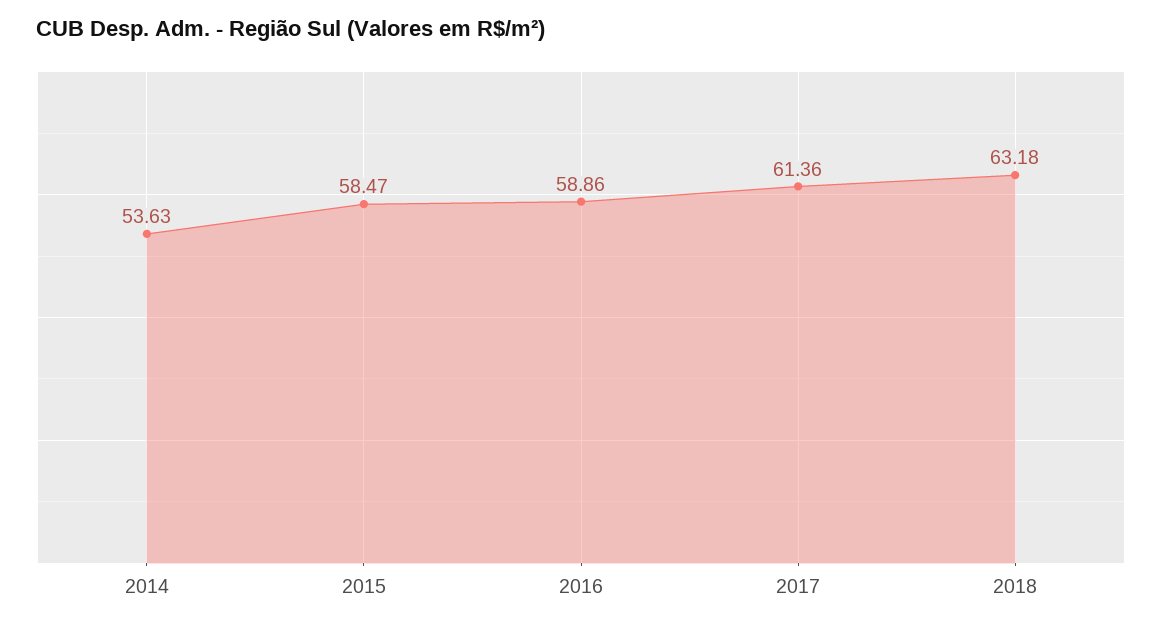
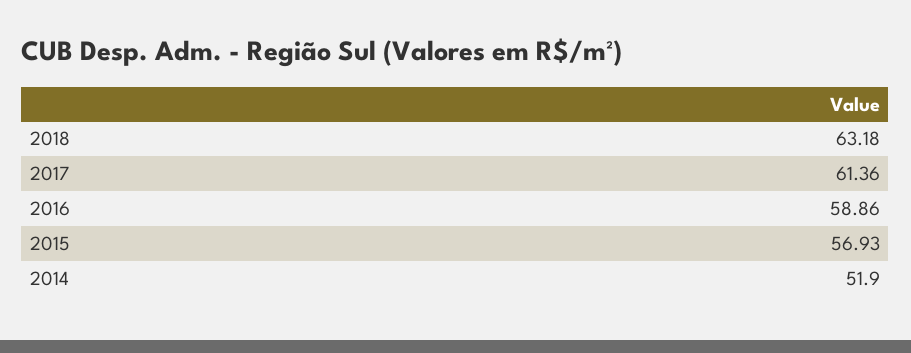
  {
-   "2014": 53.63,
+   "2014": 51.9,
-   "2015": 58.47,
+   "2015": 56.93,
    "2016": 58.86,
    "2017": 61.36,
    "2018": 63.18
  }

